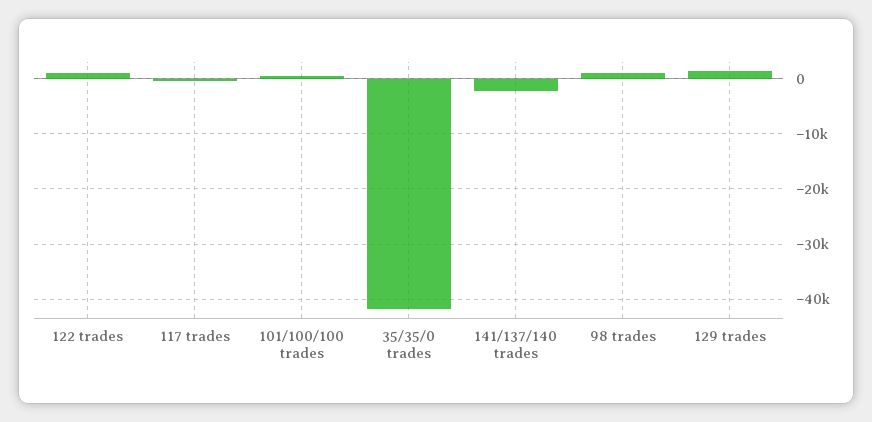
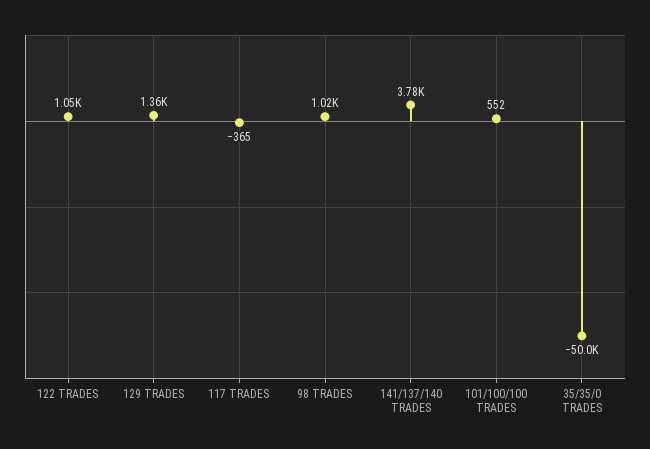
  {
    "122 trades": 1050,
    "117 trades": -365,
    "101/100/100 trades": 552,
-   "35/35/0 trades": -42000,
+   "35/35/0 trades": -50000,
-   "141/137/140 trades": -2000,
+   "141/137/140 trades": 3780,
    "98 trades": 1020,
    "129 trades": 1360
  }

